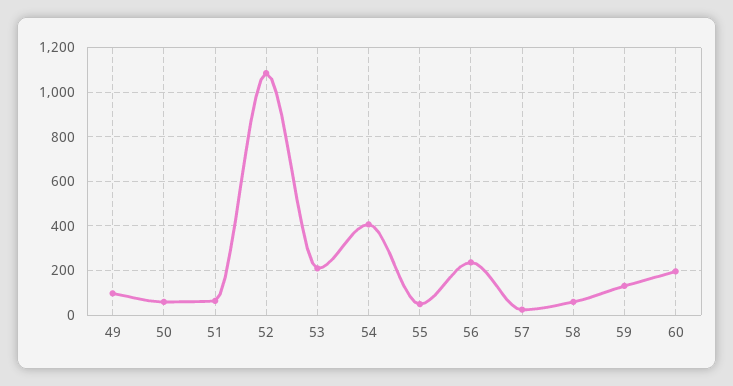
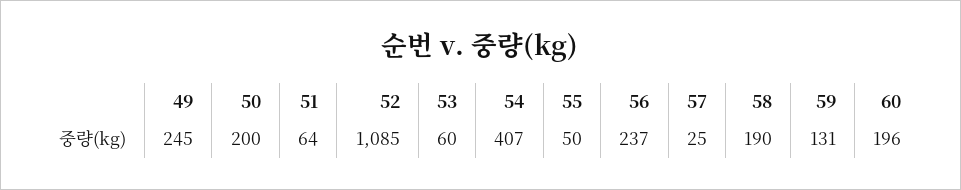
  {
-   "49": 100,
+   "49": 245,
-   "50": 50,
+   "50": 200,
    "51": 64,
    "52": 1085,
-   "53": 200,
+   "53": 60,
    "54": 407,
    "55": 50,
    "56": 237,
    "57": 25,
-   "58": 50,
+   "58": 190,
    "59": 131,
    "60": 196
  }

